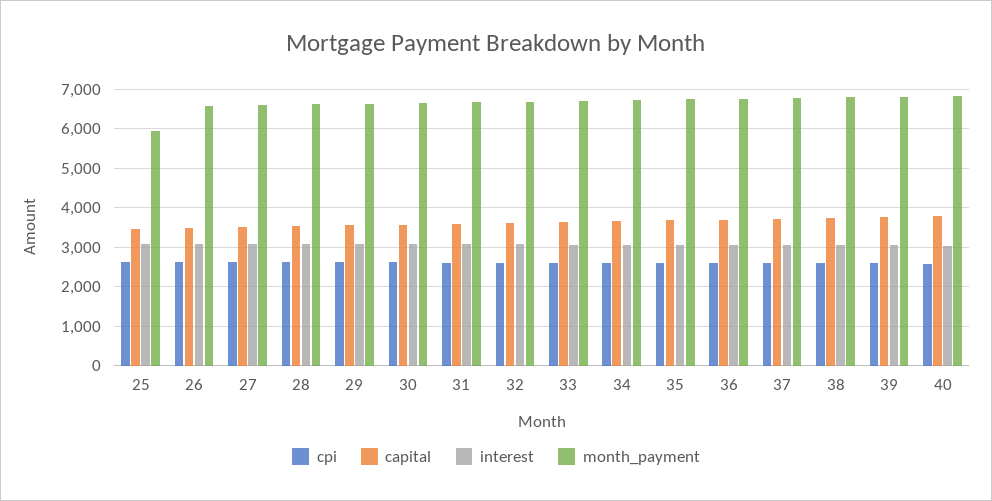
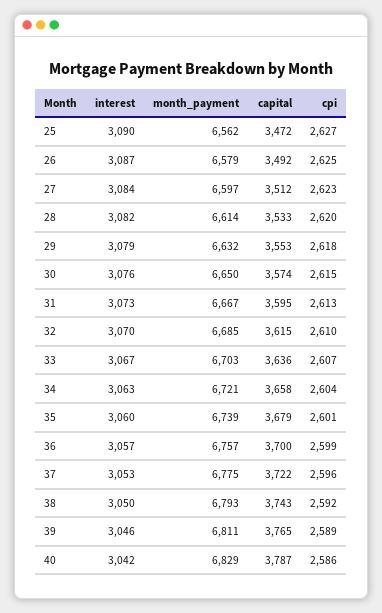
  {
    "cpi": {
      "25": 2627,
      "26": 2625,
      "27": 2623,
      "28": 2620,
      "29": 2618,
      "30": 2615,
      "31": 2613,
      "32": 2610,
      "33": 2607,
      "34": 2604,
      "35": 2601,
      "36": 2599,
      "37": 2596,
      "38": 2592,
      "39": 2589,
      "40": 2586
    },
    "capital": {
      "25": 3472,
      "26": 3492,
      "27": 3512,
      "28": 3533,
      "29": 3553,
      "30": 3574,
      "31": 3595,
      "32": 3615,
      "33": 3636,
      "34": 3658,
      "35": 3679,
      "36": 3700,
      "37": 3722,
      "38": 3743,
      "39": 3765,
      "40": 3787
    },
    "interest": {
      "25": 3090,
      "26": 3087,
      "27": 3084,
      "28": 3082,
      "29": 3079,
      "30": 3076,
      "31": 3073,
      "32": 3070,
      "33": 3067,
      "34": 3063,
      "35": 3060,
      "36": 3057,
      "37": 3053,
      "38": 3050,
      "39": 3046,
      "40": 3042
    },
    "month_payment": {
-     "25": 6000,
+     "25": 6562,
      "26": 6579,
      "27": 6597,
      "28": 6614,
      "29": 6632,
      "30": 6650,
      "31": 6667,
      "32": 6685,
      "33": 6703,
      "34": 6721,
      "35": 6739,
      "36": 6757,
      "37": 6775,
      "38": 6793,
      "39": 6811,
      "40": 6829
    }
  }

